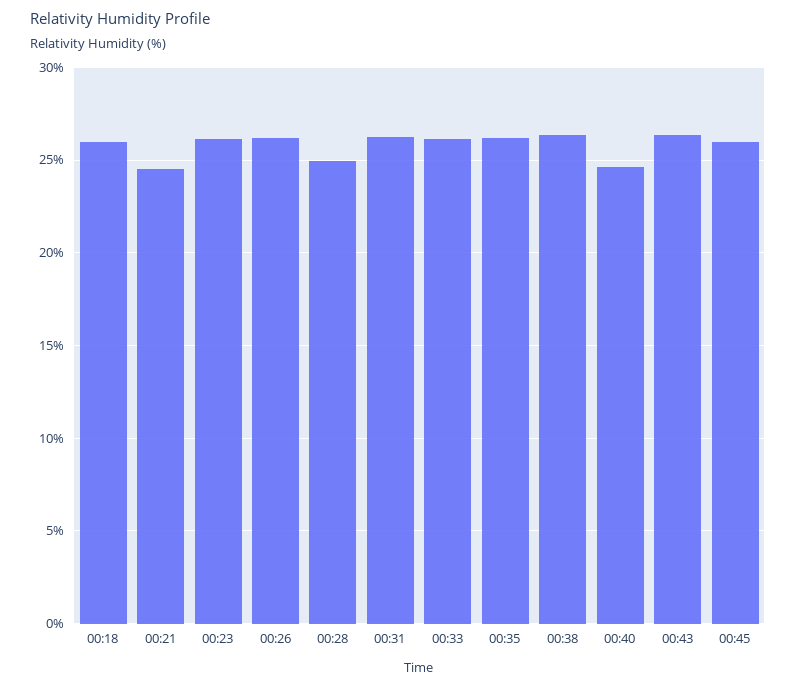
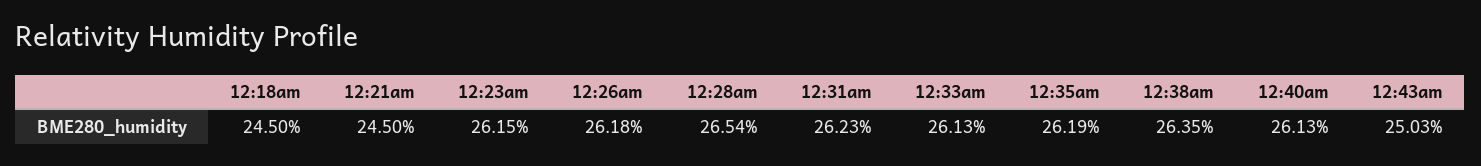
  {
-   "00:18": 26,
+   "00:18": 24.5,
    "00:21": 24.5,
    "00:23": 26.15,
    "00:26": 26.18,
-   "00:28": 25,
+   "00:28": 26.54,
    "00:31": 26.23,
    "00:33": 26.13,
    "00:35": 26.19,
    "00:38": 26.35,
-   "00:40": 24.5,
+   "00:40": 26.13,
-   "00:43": 26.5,
+   "00:43": 25.03
-   "00:45": 26
  }

